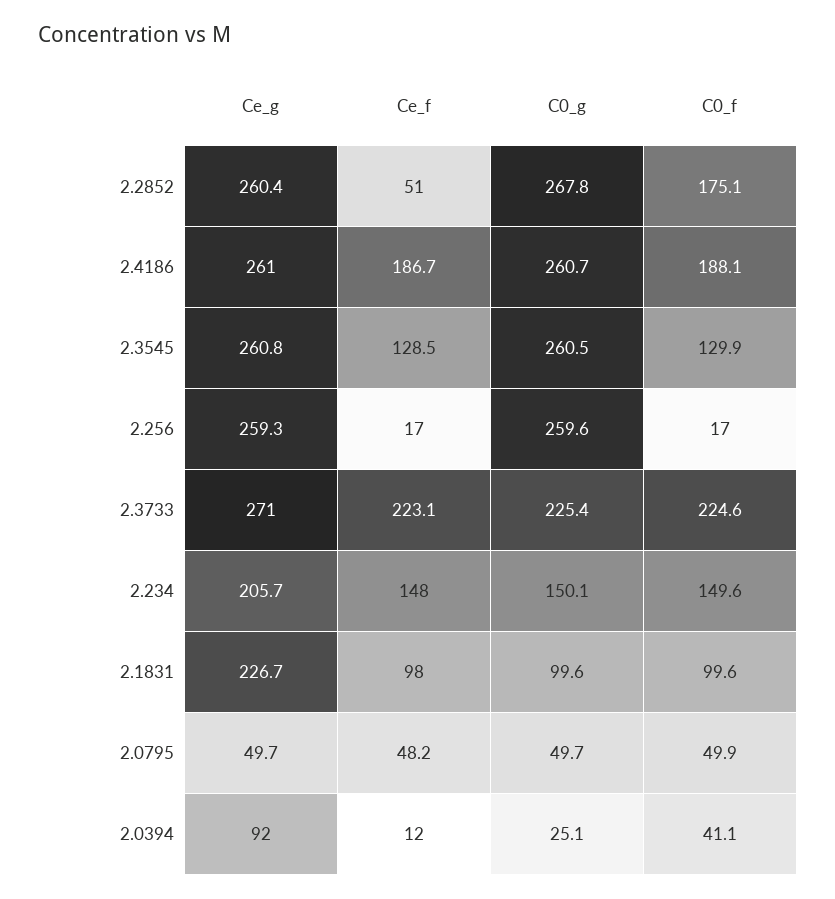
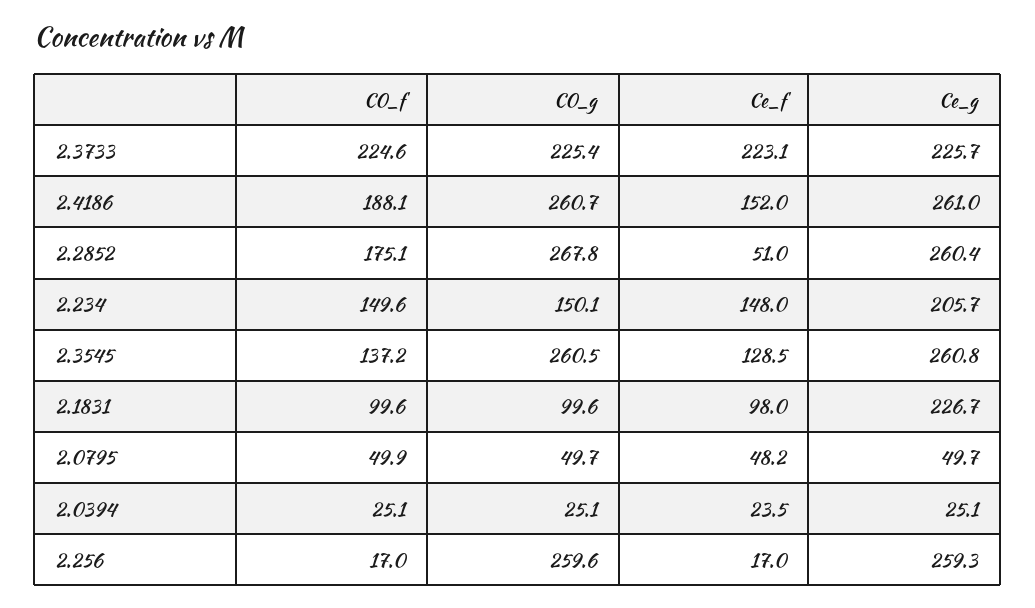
  {
    "Ce_g": {
      "2.2852": 260.4,
      "2.4186": 261,
      "2.3545": 260.8,
      "2.256": 259.3,
-     "2.3733": 271,
+     "2.3733": 225.7,
      "2.234": 205.7,
      "2.1831": 226.7,
      "2.0795": 49.7,
-     "2.0394": 92
+     "2.0394": 25.1
    },
    "Ce_f": {
      "2.2852": 51,
-     "2.4186": 186.7,
+     "2.4186": 152,
      "2.3545": 128.5,
      "2.256": 17,
      "2.3733": 223.1,
      "2.234": 148,
      "2.1831": 98,
      "2.0795": 48.2,
-     "2.0394": 12
+     "2.0394": 23.5
    },
    "C0_g": {
      "2.2852": 267.8,
      "2.4186": 260.7,
      "2.3545": 260.5,
      "2.256": 259.6,
      "2.3733": 225.4,
      "2.234": 150.1,
      "2.1831": 99.6,
      "2.0795": 49.7,
      "2.0394": 25.1
    },
    "C0_f": {
      "2.2852": 175.1,
      "2.4186": 188.1,
-     "2.3545": 129.9,
+     "2.3545": 137.2,
      "2.256": 17,
      "2.3733": 224.6,
      "2.234": 149.6,
      "2.1831": 99.6,
      "2.0795": 49.9,
-     "2.0394": 41.1
+     "2.0394": 25.1
    }
  }

